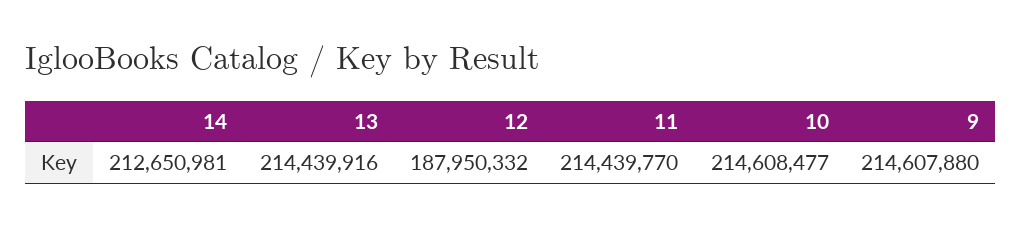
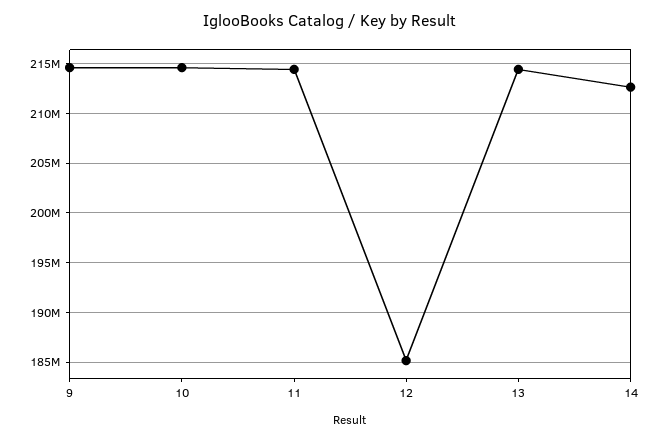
  {
    "14": 212650981,
    "13": 214439916,
-   "12": 187950332,
+   "12": 185000000,
    "11": 214439770,
    "10": 214608477,
    "9": 214607880
  }

